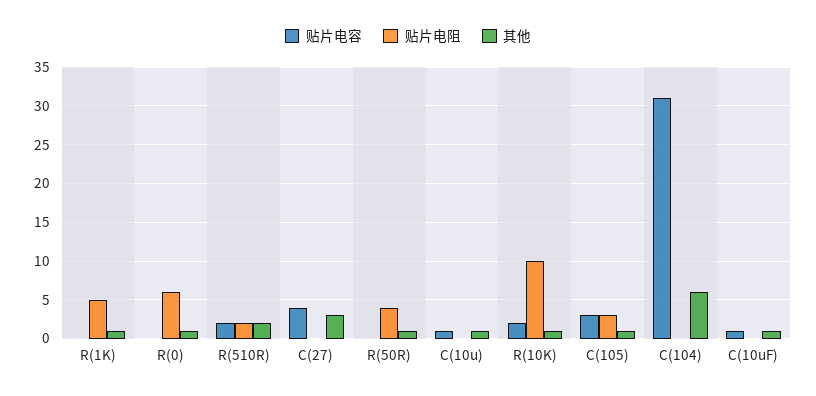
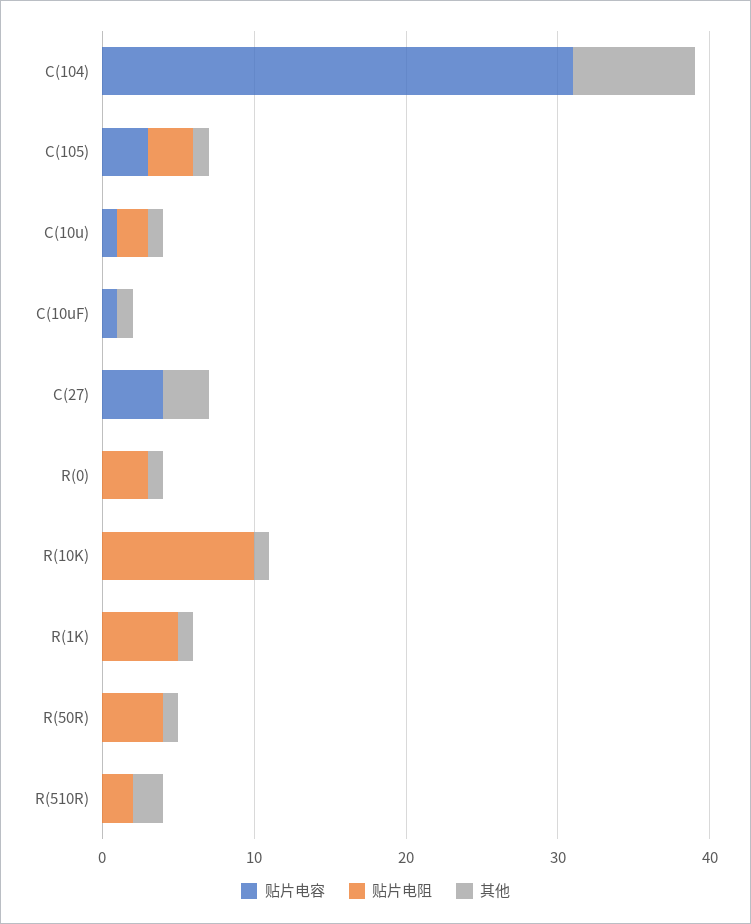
  {
    "贴片电容": {
      "R(1K)": 0,
      "R(0)": 0,
-     "R(510R)": 2,
+     "R(510R)": 0,
      "C(27)": 4,
      "R(50R)": 0,
      "C(10u)": 1,
-     "R(10K)": 2,
+     "R(10K)": 0,
      "C(105)": 3,
      "C(104)": 31,
      "C(10uF)": 1
    },
    "贴片电阻": {
      "R(1K)": 5,
-     "R(0)": 6,
+     "R(0)": 3,
      "R(510R)": 2,
      "C(27)": 0,
      "R(50R)": 4,
-     "C(10u)": 0,
+     "C(10u)": 2,
      "R(10K)": 10,
      "C(105)": 3,
      "C(104)": 0,
      "C(10uF)": 0
    },
    "其他": {
      "R(1K)": 1,
      "R(0)": 1,
      "R(510R)": 2,
      "C(27)": 3,
      "R(50R)": 1,
      "C(10u)": 1,
      "R(10K)": 1,
      "C(105)": 1,
-     "C(104)": 6,
+     "C(104)": 8,
      "C(10uF)": 1
    }
  }

